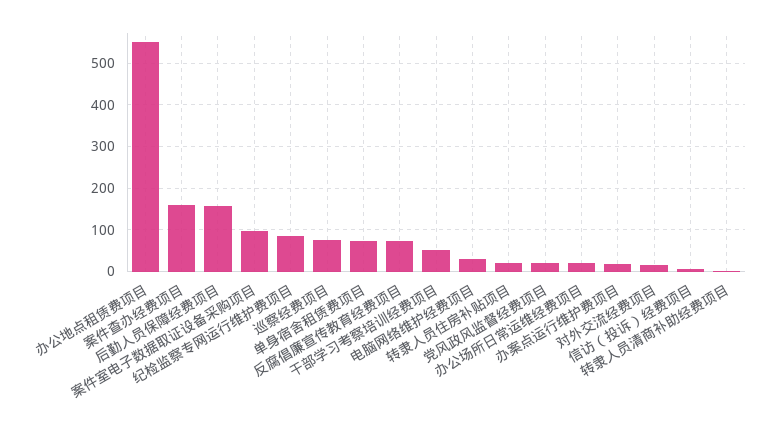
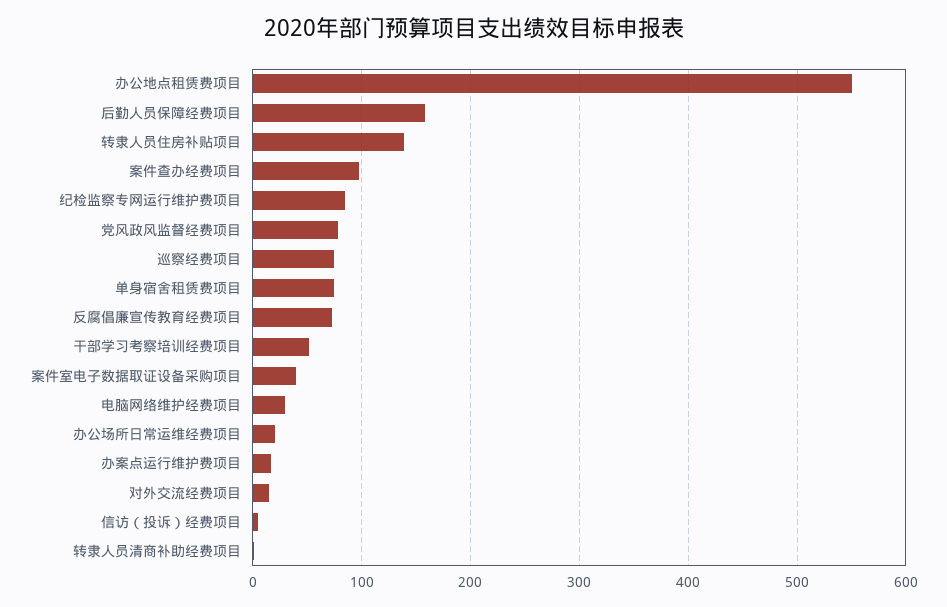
  {
    "办公地点租赁费项目": 550,
-   "案件查办经费项目": 160,
+   "案件查办经费项目": 100,
    "后勤人员保障经费项目": 160,
-   "案件室电子数据取证设备采购项目": 100,
+   "案件室电子数据取证设备采购项目": 40,
    "纪检监察专网运行维护费项目": 90,
    "巡察经费项目": 80,
    "单身宿舍租赁费项目": 70,
    "反腐倡廉宣传教育经费项目": 70,
    "干部学习考察培训经费项目": 50,
    "电脑网络维护经费项目": 30,
-   "转隶人员住房补贴项目": 20,
+   "转隶人员住房补贴项目": 140,
-   "党风政风监督经费项目": 20,
+   "党风政风监督经费项目": 80,
    "办公场所日常运维经费项目": 20,
    "办案点运行维护费项目": 20,
    "对外交流经费项目": 20,
    "信访（投诉）经费项目": 10,
    "转隶人员清商补助经费项目": 0
  }

